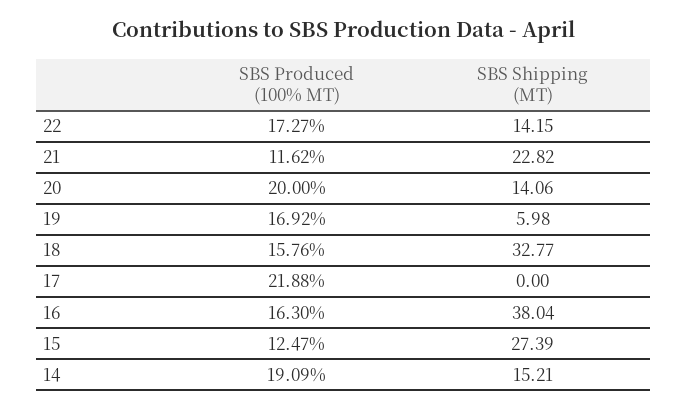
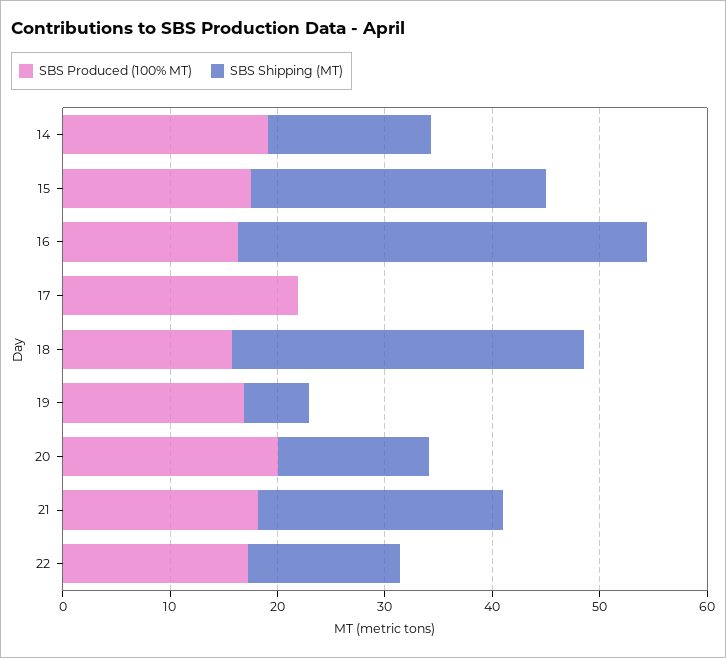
  {
    "SBS Produced (100% MT)": {
      "22": 17.27,
-     "21": 11.62,
+     "21": 18,
      "20": 20,
      "19": 16.92,
      "18": 15.76,
      "17": 21.88,
      "16": 16.3,
-     "15": 12.47,
+     "15": 18,
      "14": 19.09
    },
    "SBS Shipping (MT)": {
      "22": 14.15,
      "21": 22.82,
      "20": 14.06,
      "19": 5.98,
      "18": 32.77,
      "17": 0,
      "16": 38.04,
      "15": 27.39,
      "14": 15.21
    }
  }

